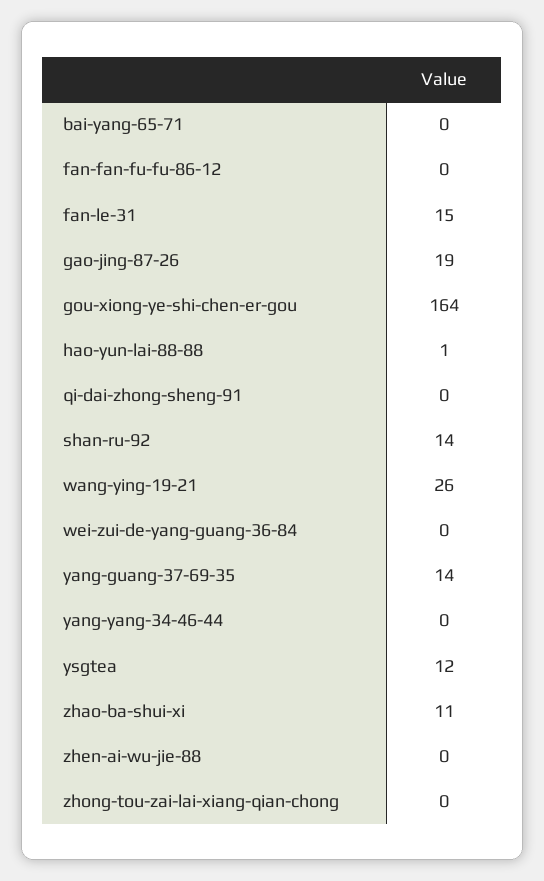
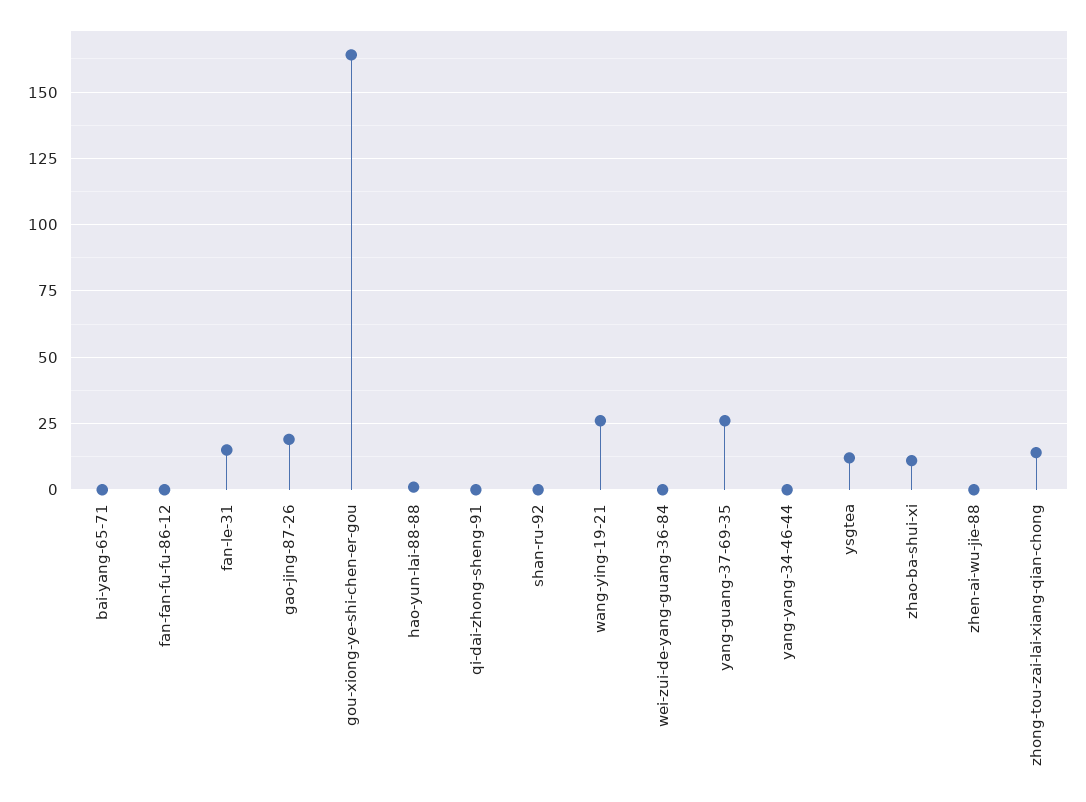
  {
    "bai-yang-65-71": 0,
    "fan-fan-fu-fu-86-12": 0,
    "fan-le-31": 15,
    "gao-jing-87-26": 19,
    "gou-xiong-ye-shi-chen-er-gou": 164,
    "hao-yun-lai-88-88": 1,
    "qi-dai-zhong-sheng-91": 0,
-   "shan-ru-92": 14,
+   "shan-ru-92": 0,
    "wang-ying-19-21": 26,
    "wei-zui-de-yang-guang-36-84": 0,
-   "yang-guang-37-69-35": 14,
+   "yang-guang-37-69-35": 25,
    "yang-yang-34-46-44": 0,
    "ysgtea": 12,
    "zhao-ba-shui-xi": 11,
    "zhen-ai-wu-jie-88": 0,
-   "zhong-tou-zai-lai-xiang-qian-chong": 0
+   "zhong-tou-zai-lai-xiang-qian-chong": 15
  }

